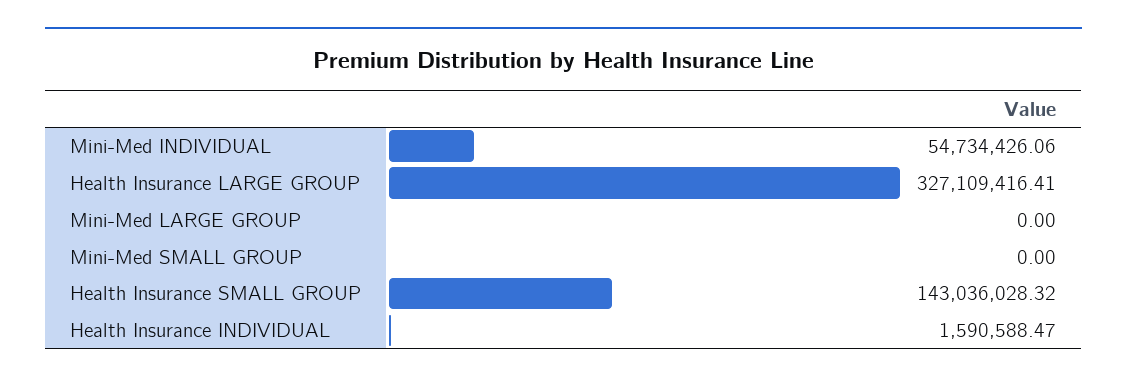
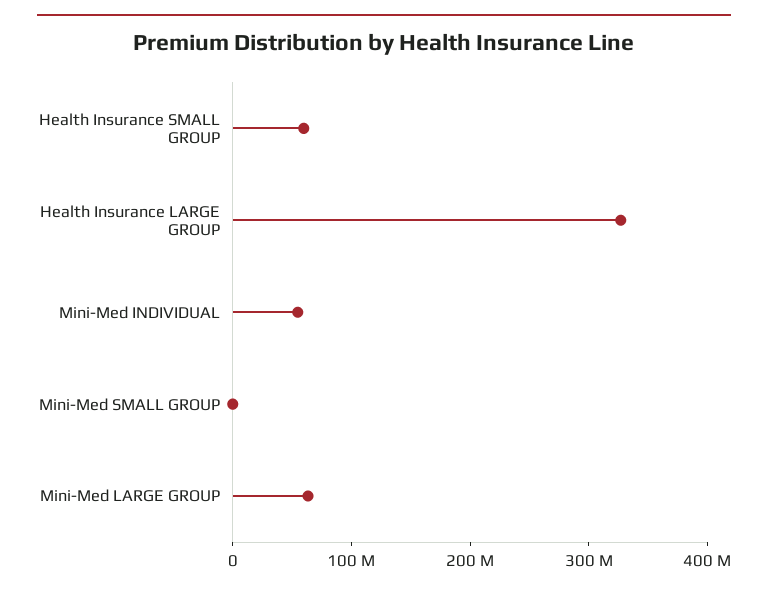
  {
    "Mini-Med INDIVIDUAL": 54734426.06,
    "Health Insurance LARGE GROUP": 327109416.41,
-   "Mini-Med LARGE GROUP": 0,
+   "Mini-Med LARGE GROUP": 60000000,
    "Mini-Med SMALL GROUP": 0,
-   "Health Insurance SMALL GROUP": 143036028.32,
+   "Health Insurance SMALL GROUP": 60000000
-   "Health Insurance INDIVIDUAL": 1590588.47
  }

